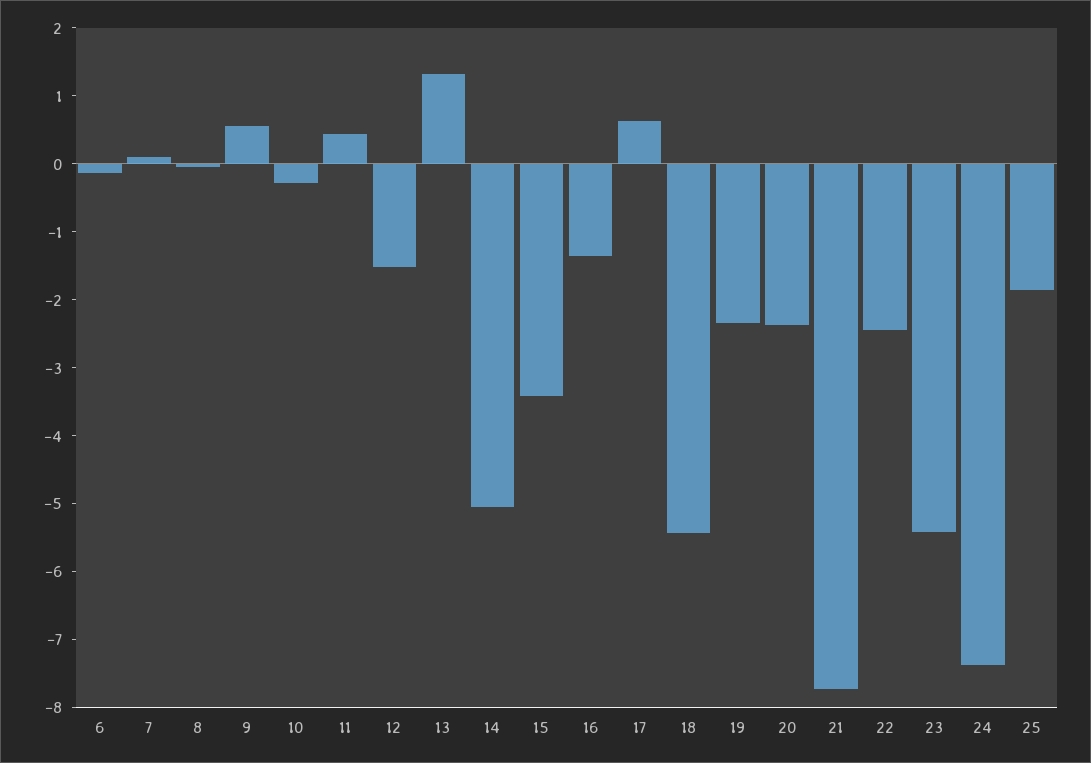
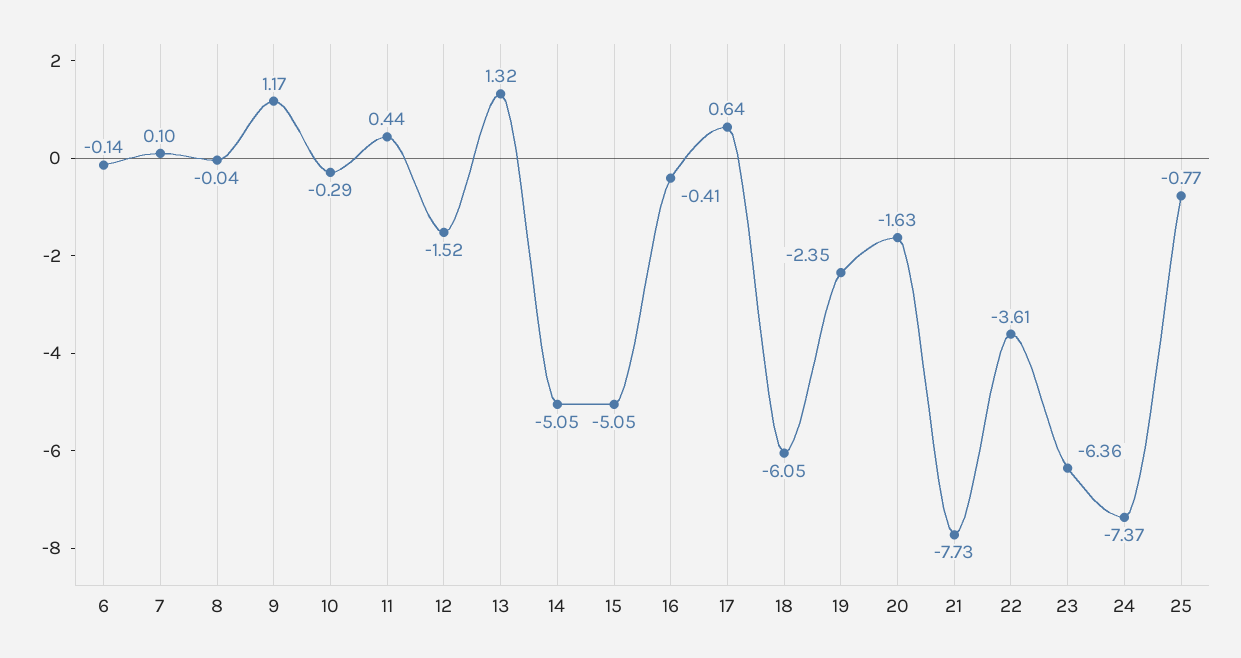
  {
    "6": -0.14,
    "7": 0.1,
    "8": -0.04,
-   "9": 0.6,
+   "9": 1.17,
    "10": -0.29,
    "11": 0.44,
    "12": -1.52,
    "13": 1.32,
    "14": -5.05,
-   "15": -3.4,
+   "15": -5.05,
-   "16": -1.4,
+   "16": -0.41,
    "17": 0.64,
-   "18": -5.4,
+   "18": -6.05,
    "19": -2.35,
-   "20": -2.4,
+   "20": -1.63,
    "21": -7.73,
-   "22": -2.4,
+   "22": -3.61,
-   "23": -5.4,
+   "23": -6.36,
    "24": -7.37,
-   "25": -1.8
+   "25": -0.77
  }

